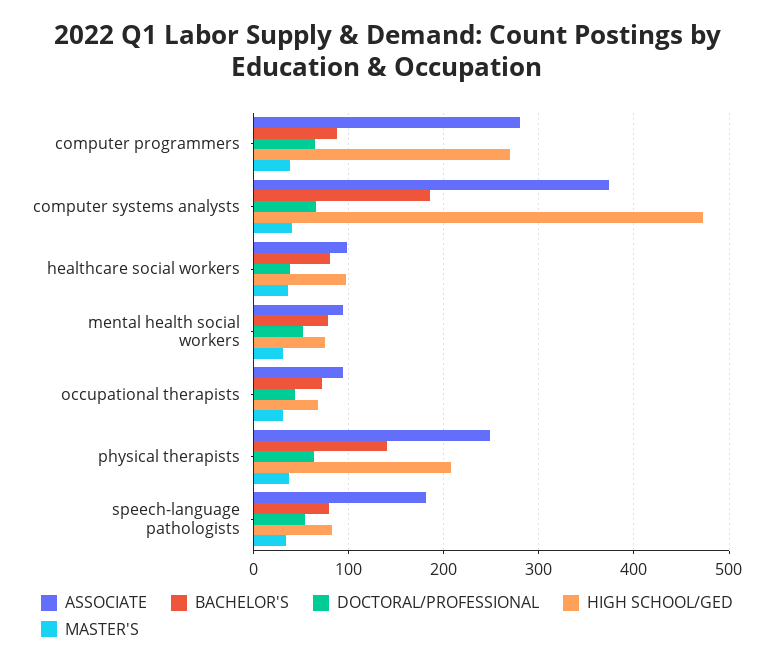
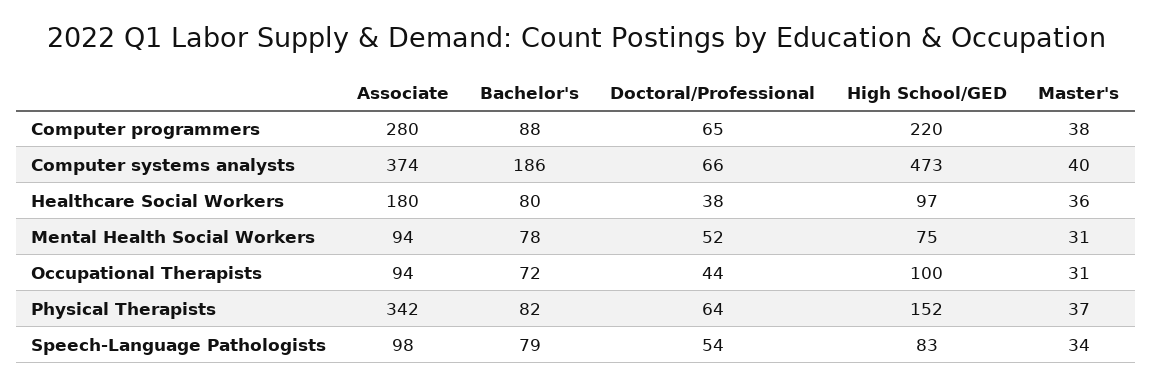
  {
    "ASSOCIATE": {
      "computer programmers": 280,
      "computer systems analysts": 374,
-     "healthcare social workers": 100,
+     "healthcare social workers": 180,
      "mental health social workers": 94,
      "occupational therapists": 94,
-     "physical therapists": 250,
+     "physical therapists": 342,
-     "speech-language pathologists": 180
+     "speech-language pathologists": 98
    },
    "BACHELOR'S": {
      "computer programmers": 88,
      "computer systems analysts": 186,
      "healthcare social workers": 80,
      "mental health social workers": 78,
      "occupational therapists": 72,
-     "physical therapists": 140,
+     "physical therapists": 82,
      "speech-language pathologists": 79
    },
    "DOCTORAL/PROFESSIONAL": {
      "computer programmers": 65,
      "computer systems analysts": 66,
      "healthcare social workers": 38,
      "mental health social workers": 52,
      "occupational therapists": 44,
      "physical therapists": 64,
      "speech-language pathologists": 54
    },
    "HIGH SCHOOL/GED": {
-     "computer programmers": 270,
+     "computer programmers": 220,
      "computer systems analysts": 473,
      "healthcare social workers": 97,
      "mental health social workers": 75,
-     "occupational therapists": 70,
+     "occupational therapists": 100,
-     "physical therapists": 210,
+     "physical therapists": 152,
      "speech-language pathologists": 83
    },
    "MASTER'S": {
      "computer programmers": 38,
      "computer systems analysts": 40,
      "healthcare social workers": 36,
      "mental health social workers": 31,
      "occupational therapists": 31,
      "physical therapists": 37,
      "speech-language pathologists": 34
    }
  }

